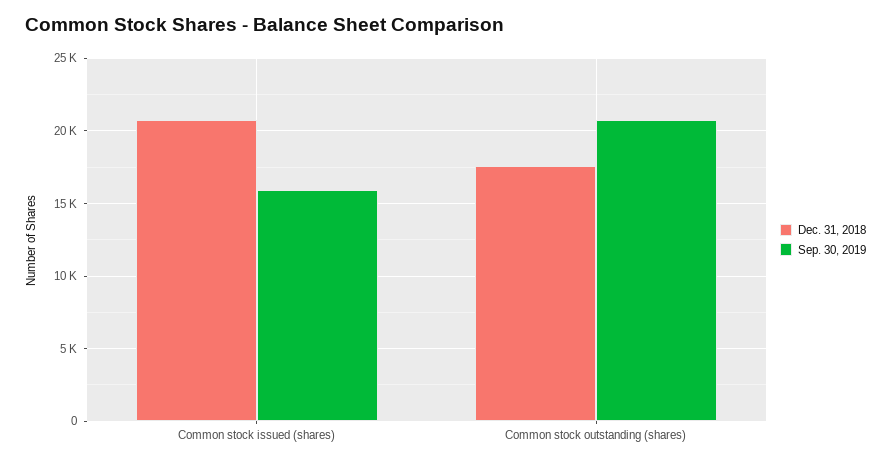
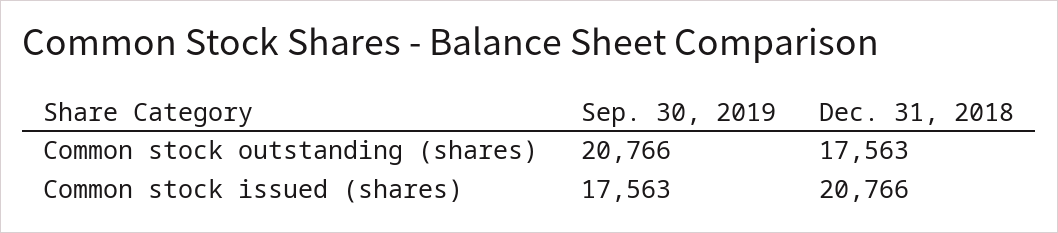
  {
    "Dec. 31, 2018": {
      "Common stock issued (shares)": 20766,
      "Common stock outstanding (shares)": 17563
    },
    "Sep. 30, 2019": {
-     "Common stock issued (shares)": 16000,
+     "Common stock issued (shares)": 17563,
      "Common stock outstanding (shares)": 20766
    }
  }

